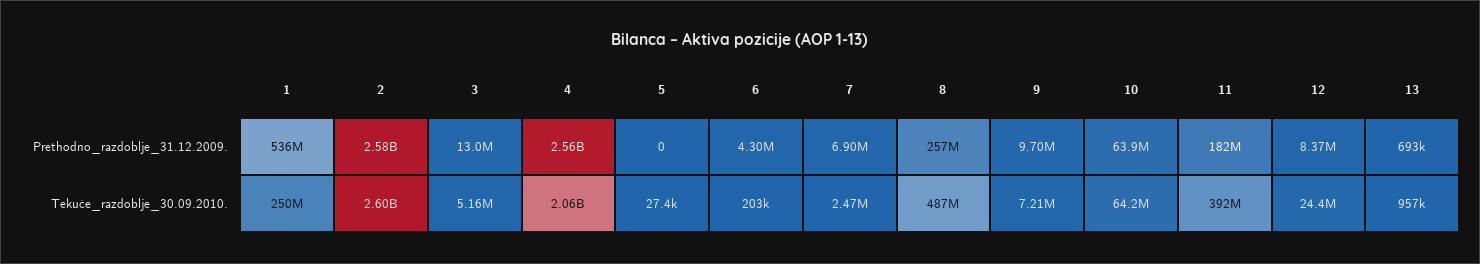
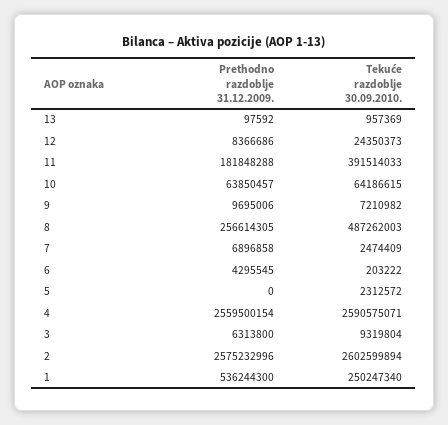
  {
    "1": {
      "Prethodno_razdoblje_31.12.2009.": 536244300,
      "Tekuće_razdoblje_30.09.2010.": 250247340
    },
    "2": {
      "Prethodno_razdoblje_31.12.2009.": 2575232996,
      "Tekuće_razdoblje_30.09.2010.": 2602599894
    },
    "3": {
-     "Prethodno_razdoblje_31.12.2009.": 13000000,
+     "Prethodno_razdoblje_31.12.2009.": 6313800,
-     "Tekuće_razdoblje_30.09.2010.": 5160000
+     "Tekuće_razdoblje_30.09.2010.": 9319804
    },
    "4": {
      "Prethodno_razdoblje_31.12.2009.": 2559500154,
-     "Tekuće_razdoblje_30.09.2010.": 2060000000
+     "Tekuće_razdoblje_30.09.2010.": 2590575071
    },
    "5": {
      "Prethodno_razdoblje_31.12.2009.": 0,
-     "Tekuće_razdoblje_30.09.2010.": 27400
+     "Tekuće_razdoblje_30.09.2010.": 2312572
    },
    "6": {
      "Prethodno_razdoblje_31.12.2009.": 4295545,
      "Tekuće_razdoblje_30.09.2010.": 203222
    },
    "7": {
      "Prethodno_razdoblje_31.12.2009.": 6896858,
      "Tekuće_razdoblje_30.09.2010.": 2474409
    },
    "8": {
      "Prethodno_razdoblje_31.12.2009.": 256614305,
      "Tekuće_razdoblje_30.09.2010.": 487262003
    },
    "9": {
      "Prethodno_razdoblje_31.12.2009.": 9695006,
      "Tekuće_razdoblje_30.09.2010.": 7210982
    },
    "10": {
      "Prethodno_razdoblje_31.12.2009.": 63850457,
      "Tekuće_razdoblje_30.09.2010.": 64186615
    },
    "11": {
      "Prethodno_razdoblje_31.12.2009.": 181848288,
      "Tekuće_razdoblje_30.09.2010.": 391514033
    },
    "12": {
      "Prethodno_razdoblje_31.12.2009.": 8366686,
      "Tekuće_razdoblje_30.09.2010.": 24350373
    },
    "13": {
-     "Prethodno_razdoblje_31.12.2009.": 693000,
+     "Prethodno_razdoblje_31.12.2009.": 97592,
      "Tekuće_razdoblje_30.09.2010.": 957369
    }
  }

